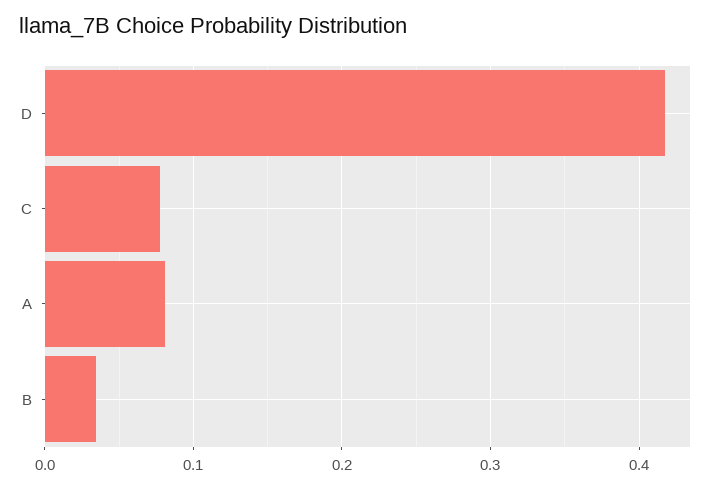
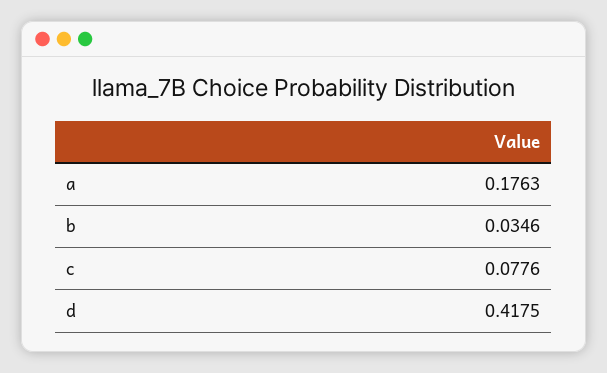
  {
    "D": 0.4175,
    "C": 0.0776,
-   "A": 0.08,
+   "A": 0.1763,
    "B": 0.0346
  }

